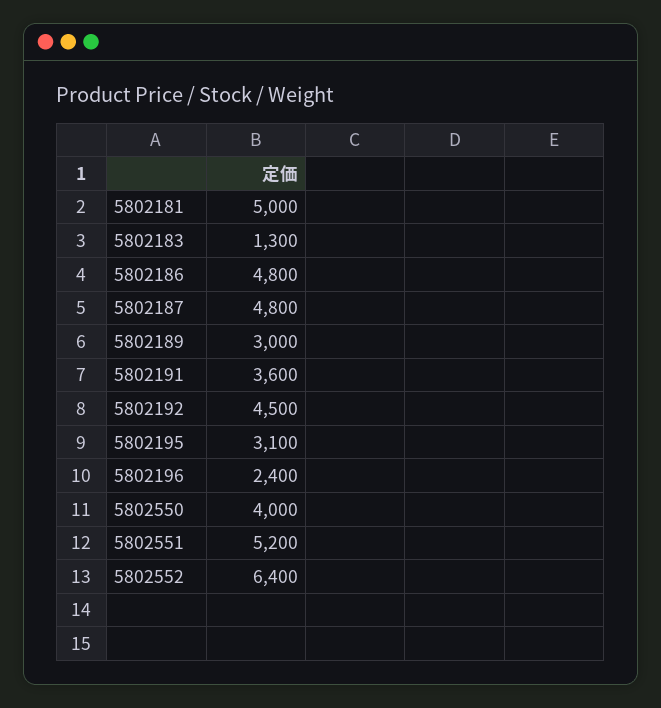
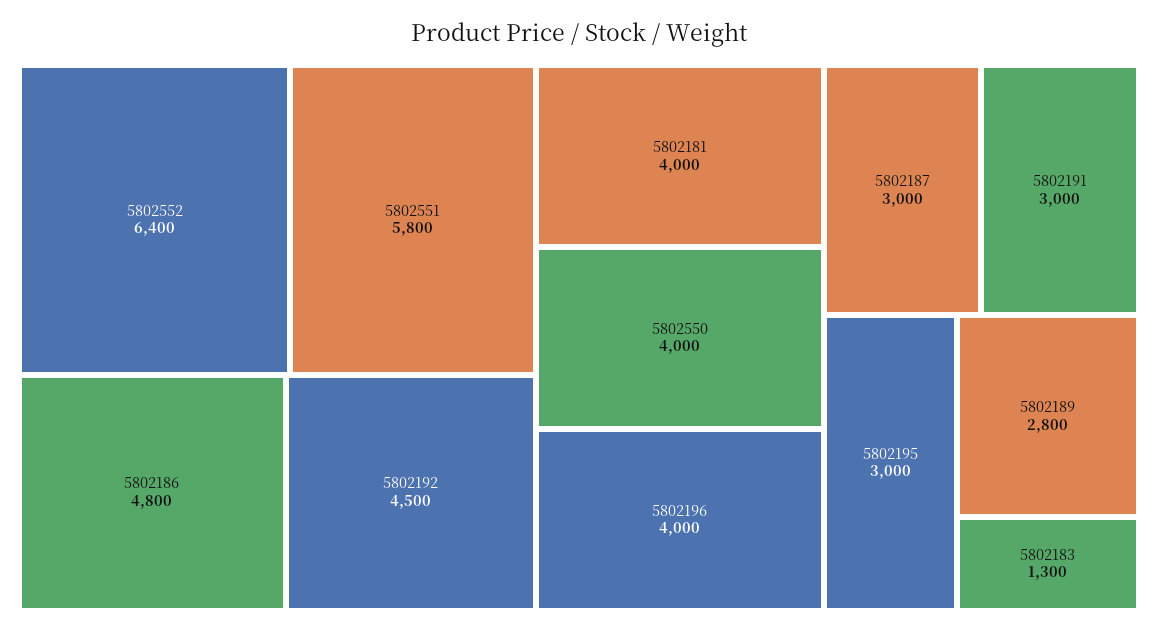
  {
-   "5802181": 5000,
+   "5802181": 4000,
    "5802183": 1300,
    "5802186": 4800,
-   "5802187": 4800,
+   "5802187": 3000,
-   "5802189": 3000,
+   "5802189": 2800,
-   "5802191": 3600,
+   "5802191": 3000,
    "5802192": 4500,
-   "5802195": 3100,
+   "5802195": 3000,
-   "5802196": 2400,
+   "5802196": 4000,
    "5802550": 4000,
-   "5802551": 5200,
+   "5802551": 5800,
    "5802552": 6400
  }

